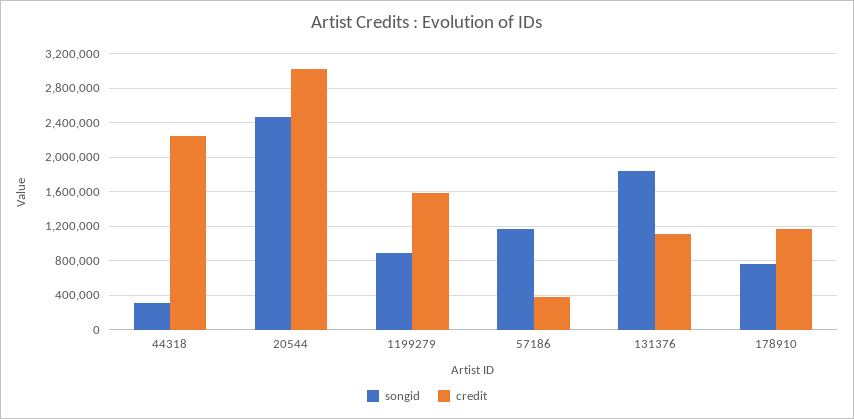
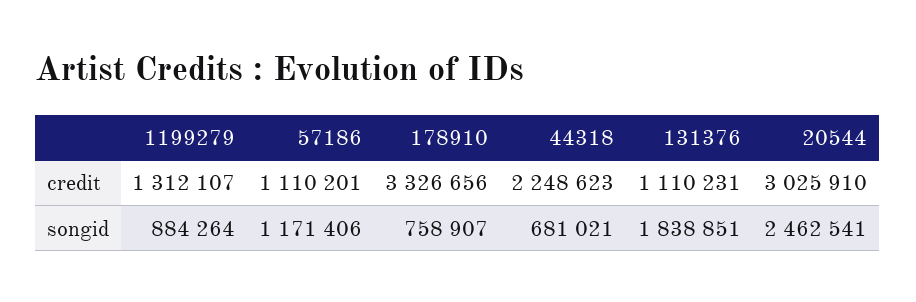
  {
    "songid": {
-     "44318": 300000,
+     "44318": 681021,
      "20544": 2462541,
      "1199279": 884264,
      "57186": 1171406,
      "131376": 1838851,
      "178910": 758907
    },
    "credit": {
      "44318": 2248623,
      "20544": 3025910,
-     "1199279": 1600000,
+     "1199279": 1312107,
-     "57186": 400000,
+     "57186": 1110201,
      "131376": 1110231,
-     "178910": 1200000
+     "178910": 3326656
    }
  }

